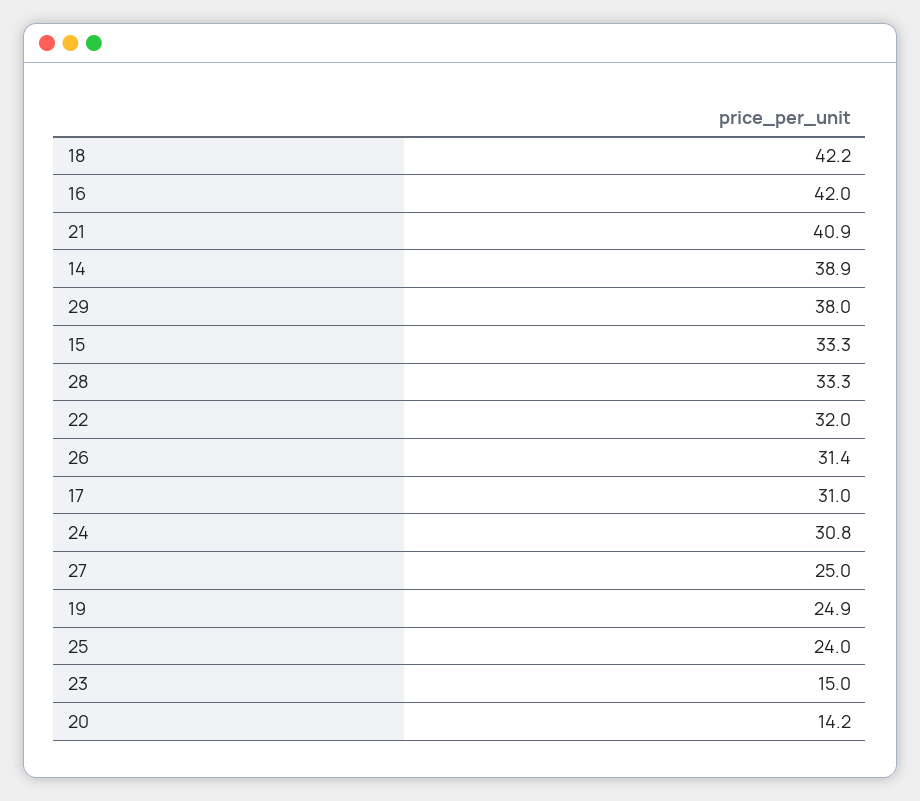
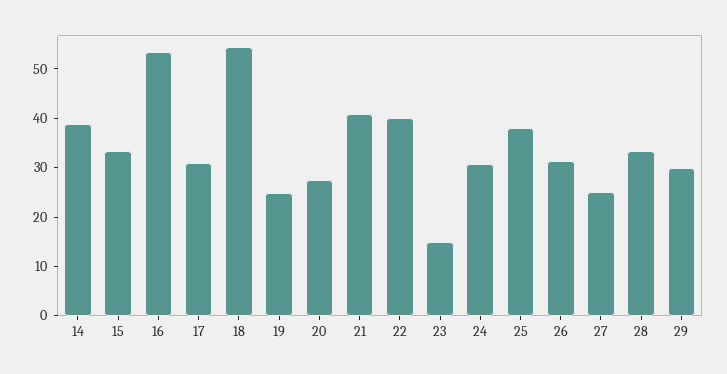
  {
-   "18": 42.2,
+   "18": 54,
-   "16": 42,
+   "16": 54,
    "21": 40.9,
    "14": 38.9,
-   "29": 38,
+   "29": 30,
    "15": 33.3,
    "28": 33.3,
-   "22": 32,
+   "22": 40,
    "26": 31.4,
    "17": 31,
    "24": 30.8,
    "27": 25,
    "19": 24.9,
-   "25": 24,
+   "25": 38,
    "23": 15,
-   "20": 14.2
+   "20": 28
  }

